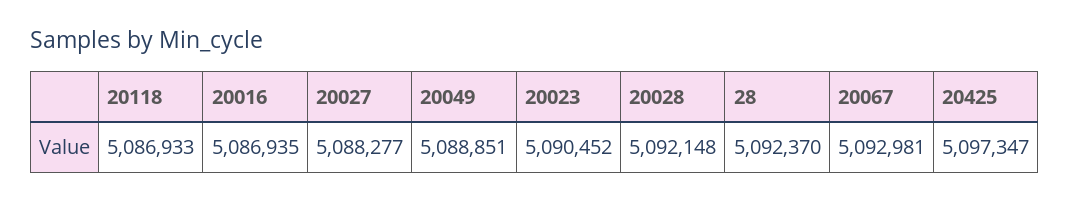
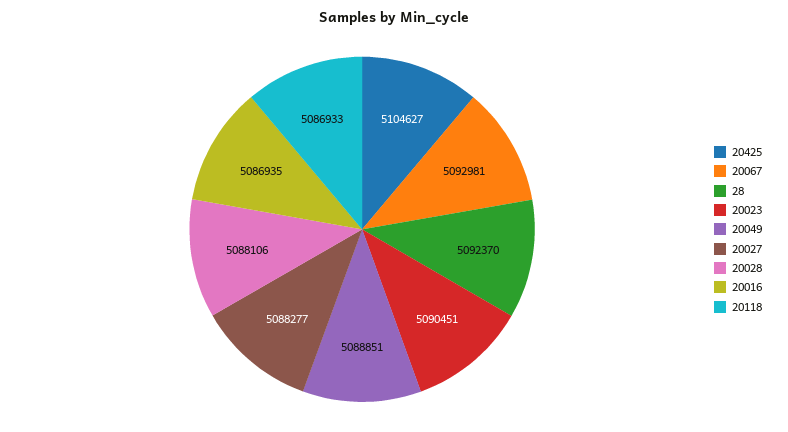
  {
    "20118": 5086933,
    "20016": 5086935,
    "20027": 5088277,
    "20049": 5088851,
-   "20023": 5090452,
+   "20023": 5090451,
-   "20028": 5092148,
+   "20028": 5088106,
    "28": 5092370,
    "20067": 5092981,
-   "20425": 5097347
+   "20425": 5104627
  }

